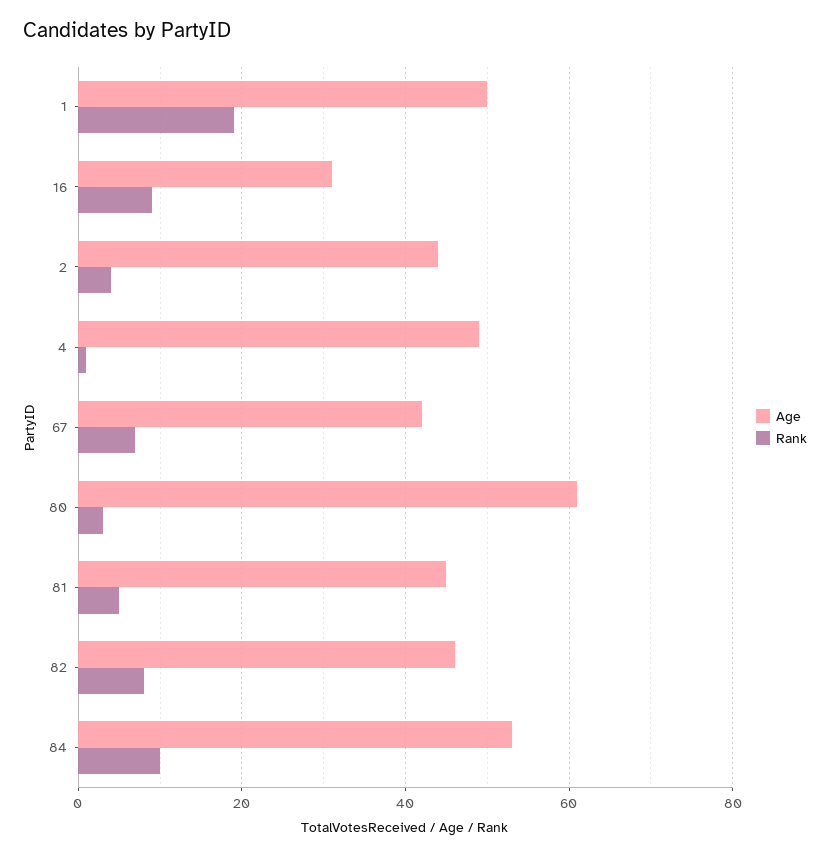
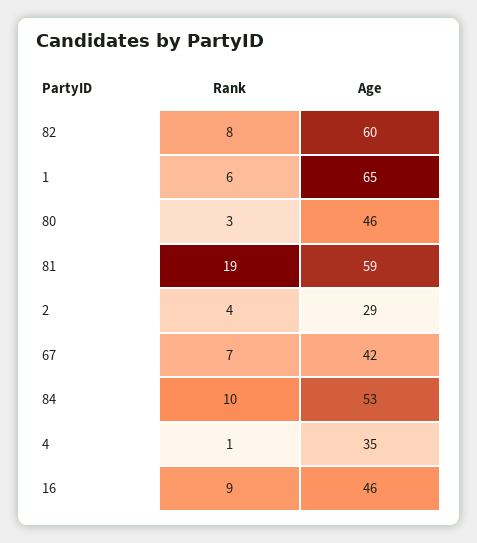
  {
    "Age": {
-     "1": 50,
+     "1": 65,
-     "16": 30,
+     "16": 46,
-     "2": 45,
+     "2": 29,
-     "4": 50,
+     "4": 35,
      "67": 42,
-     "80": 60,
+     "80": 46,
-     "81": 45,
+     "81": 59,
-     "82": 45,
+     "82": 60,
      "84": 53
    },
    "Rank": {
-     "1": 20,
+     "1": 6,
      "16": 9,
      "2": 4,
      "4": 1,
      "67": 7,
      "80": 3,
-     "81": 5,
+     "81": 19,
      "82": 8,
      "84": 10
    }
  }

